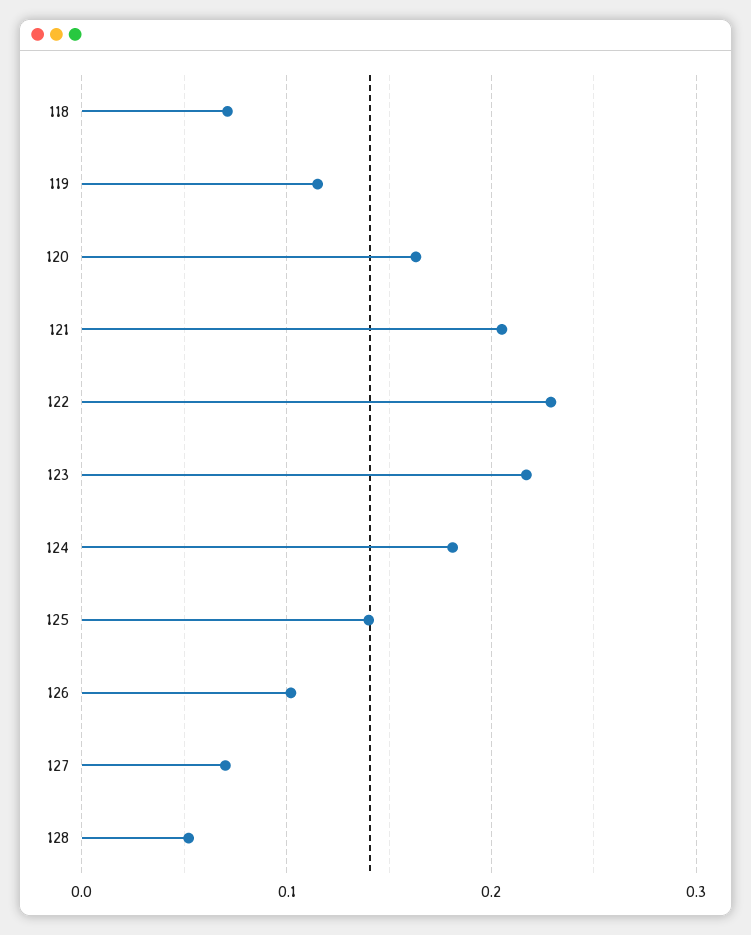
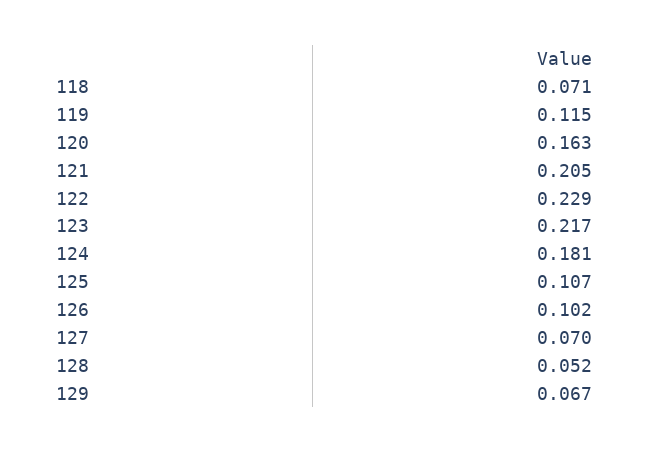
  {
    "118": 0.071,
    "119": 0.115,
    "120": 0.163,
    "121": 0.205,
    "122": 0.229,
    "123": 0.217,
    "124": 0.181,
-   "125": 0.14,
+   "125": 0.107,
    "126": 0.102,
    "127": 0.07,
-   "128": 0.052
+   "128": 0.052,
+   "129": 0.067
  }

